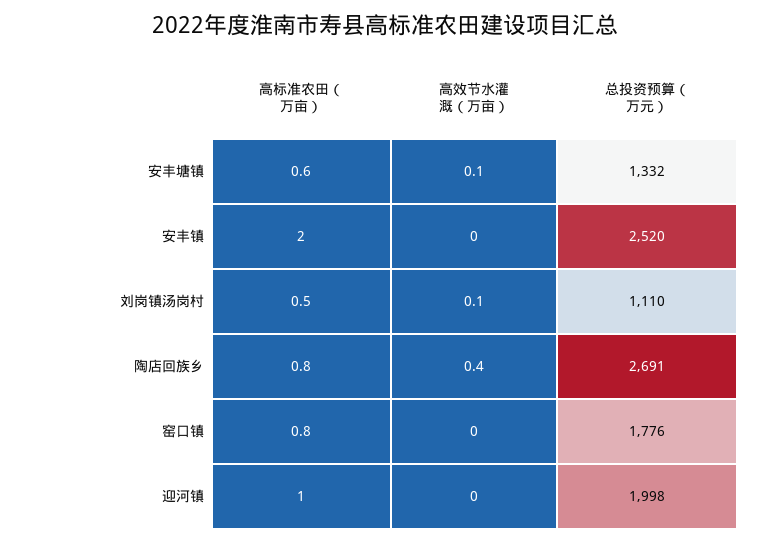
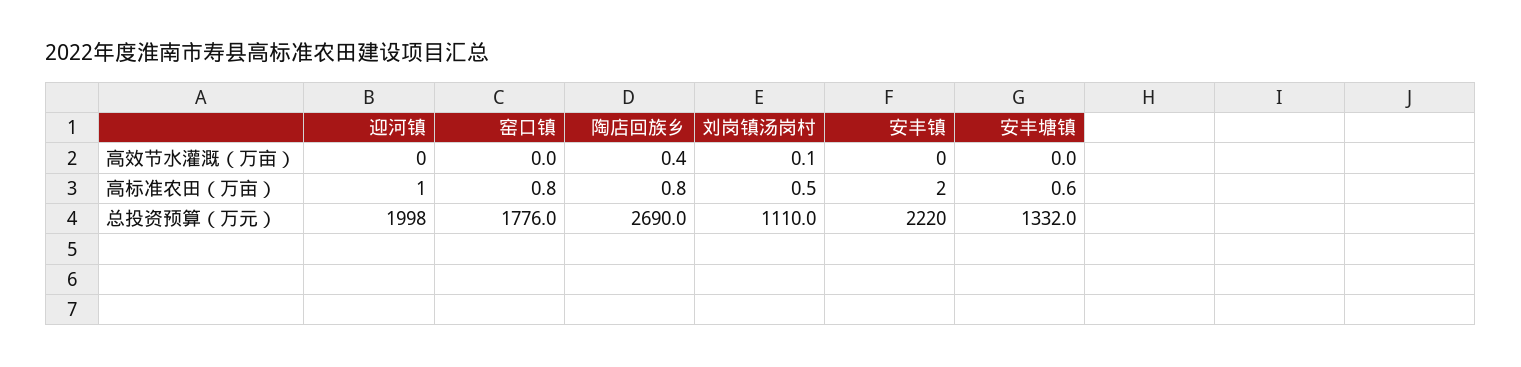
  {
    "高标准农田（万亩）": {
      "安丰塘镇": 0.6,
      "安丰镇": 2,
      "刘岗镇汤岗村": 0.5,
      "陶店回族乡": 0.8,
      "窑口镇": 0.8,
      "迎河镇": 1
    },
    "高效节水灌溉（万亩）": {
-     "安丰塘镇": 0.1,
+     "安丰塘镇": 0,
      "安丰镇": 0,
      "刘岗镇汤岗村": 0.1,
      "陶店回族乡": 0.4,
      "窑口镇": 0,
      "迎河镇": 0
    },
    "总投资预算（万元）": {
      "安丰塘镇": 1332,
-     "安丰镇": 2520,
+     "安丰镇": 2220,
      "刘岗镇汤岗村": 1110,
-     "陶店回族乡": 2691,
+     "陶店回族乡": 2690,
      "窑口镇": 1776,
      "迎河镇": 1998
    }
  }

